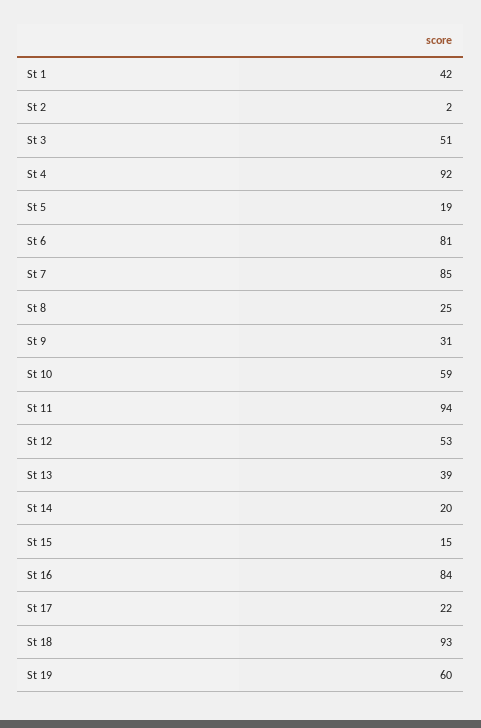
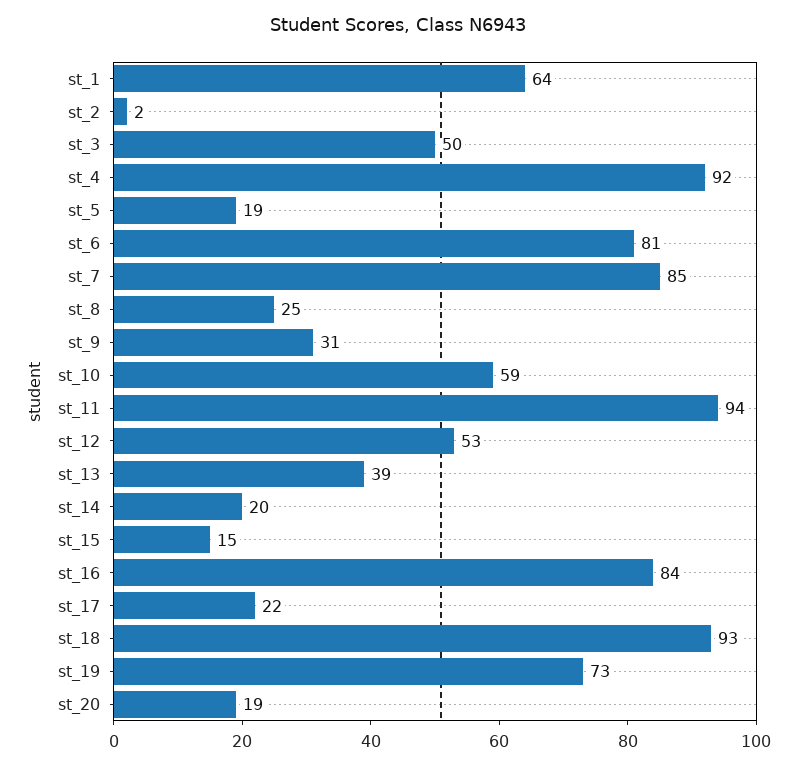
  {
-   "St 1": 42,
+   "St 1": 64,
    "St 2": 2,
-   "St 3": 51,
+   "St 3": 50,
    "St 4": 92,
    "St 5": 19,
    "St 6": 81,
    "St 7": 85,
    "St 8": 25,
    "St 9": 31,
    "St 10": 59,
    "St 11": 94,
    "St 12": 53,
    "St 13": 39,
    "St 14": 20,
    "St 15": 15,
    "St 16": 84,
    "St 17": 22,
    "St 18": 93,
-   "St 19": 60
+   "St 19": 73,
+   "st_20": 19
  }

